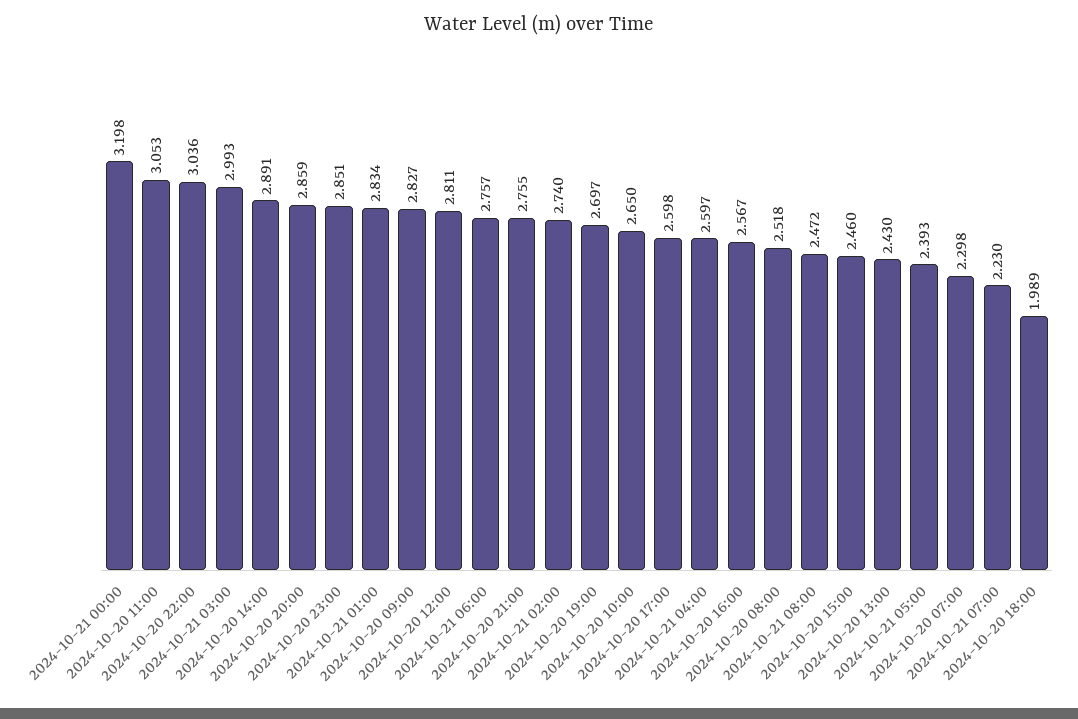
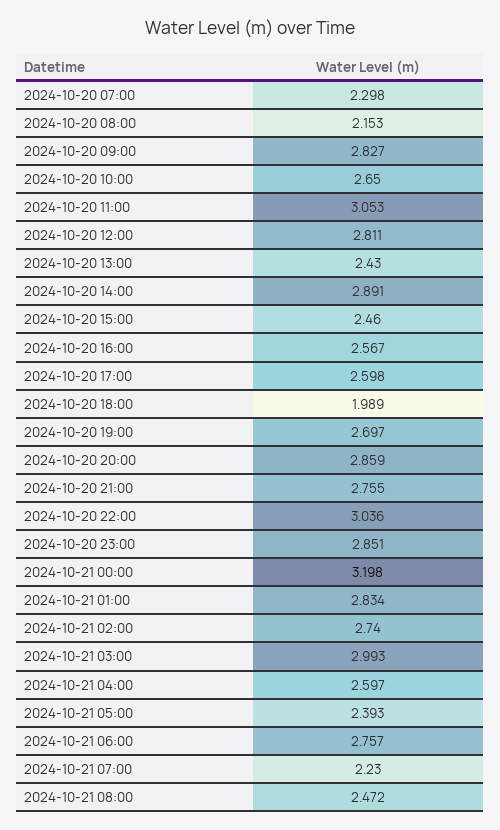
  {
    "2024-10-21 00:00": 3.198,
    "2024-10-20 11:00": 3.053,
    "2024-10-20 22:00": 3.036,
    "2024-10-21 03:00": 2.993,
    "2024-10-20 14:00": 2.891,
    "2024-10-20 20:00": 2.859,
    "2024-10-20 23:00": 2.851,
    "2024-10-21 01:00": 2.834,
    "2024-10-20 09:00": 2.827,
    "2024-10-20 12:00": 2.811,
    "2024-10-21 06:00": 2.757,
    "2024-10-20 21:00": 2.755,
    "2024-10-21 02:00": 2.74,
    "2024-10-20 19:00": 2.697,
    "2024-10-20 10:00": 2.65,
    "2024-10-20 17:00": 2.598,
    "2024-10-21 04:00": 2.597,
    "2024-10-20 16:00": 2.567,
-   "2024-10-20 08:00": 2.518,
+   "2024-10-20 08:00": 2.153,
    "2024-10-21 08:00": 2.472,
    "2024-10-20 15:00": 2.46,
    "2024-10-20 13:00": 2.43,
    "2024-10-21 05:00": 2.393,
    "2024-10-20 07:00": 2.298,
    "2024-10-21 07:00": 2.23,
    "2024-10-20 18:00": 1.989
  }

